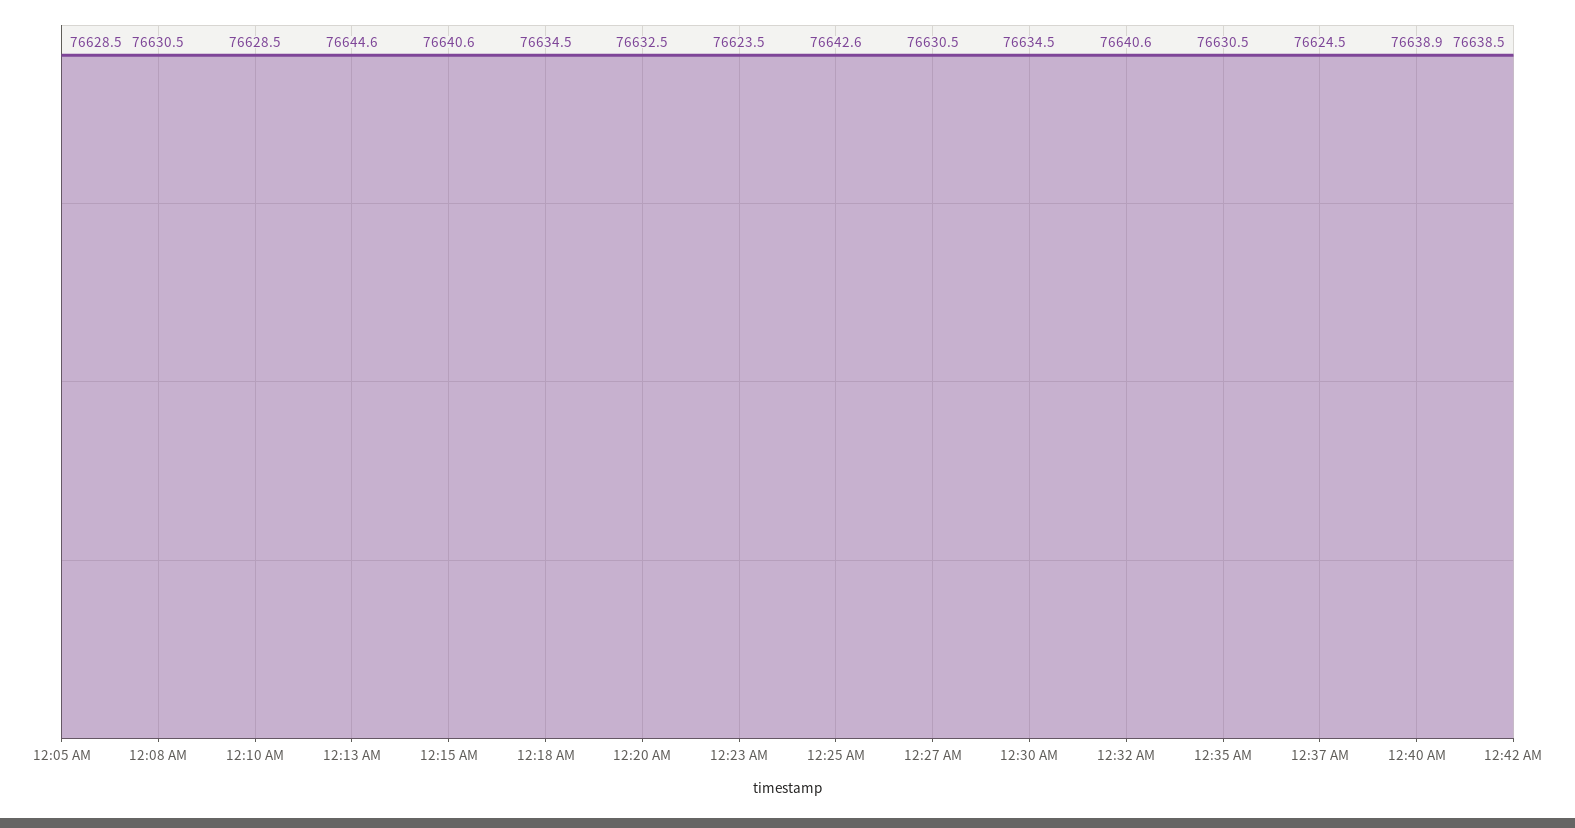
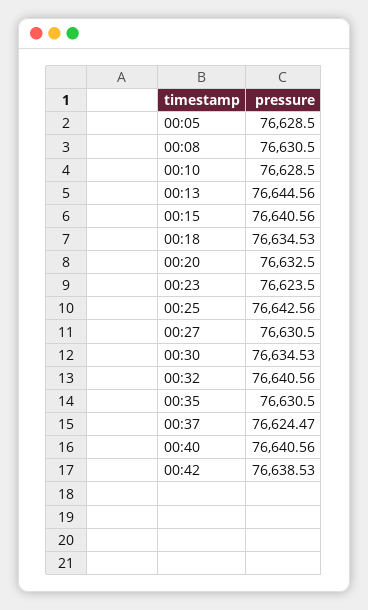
  {
    "12:05 AM": 76628.5,
    "12:08 AM": 76630.5,
    "12:10 AM": 76628.5,
    "12:13 AM": 76644.56,
    "12:15 AM": 76640.56,
    "12:18 AM": 76634.53,
    "12:20 AM": 76632.5,
    "12:23 AM": 76623.5,
    "12:25 AM": 76642.56,
    "12:27 AM": 76630.5,
    "12:30 AM": 76634.53,
    "12:32 AM": 76640.56,
    "12:35 AM": 76630.5,
    "12:37 AM": 76624.47,
-   "12:40 AM": 76638.9,
+   "12:40 AM": 76640.56,
    "12:42 AM": 76638.53
  }

